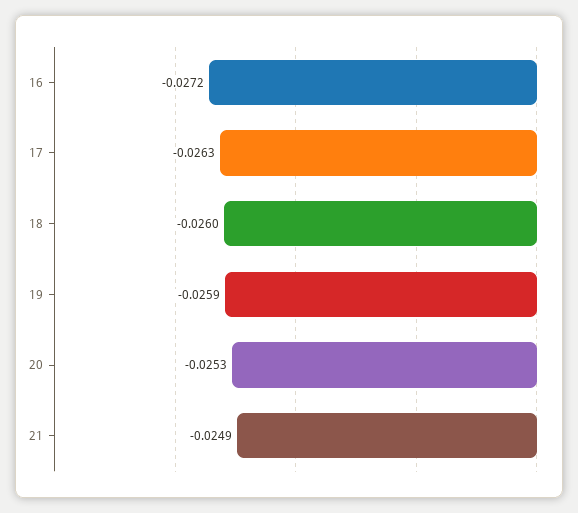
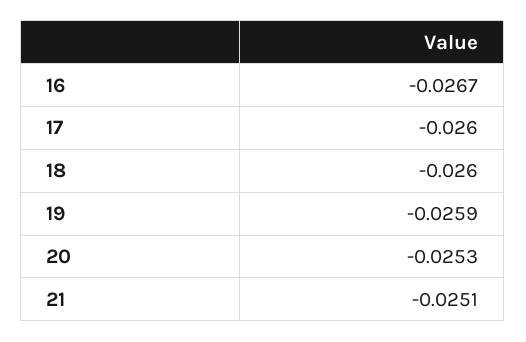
  {
-   "16": -0.0272,
+   "16": -0.0267,
-   "17": -0.0263,
+   "17": -0.026,
    "18": -0.026,
    "19": -0.0259,
    "20": -0.0253,
-   "21": -0.0249
+   "21": -0.0251
  }

